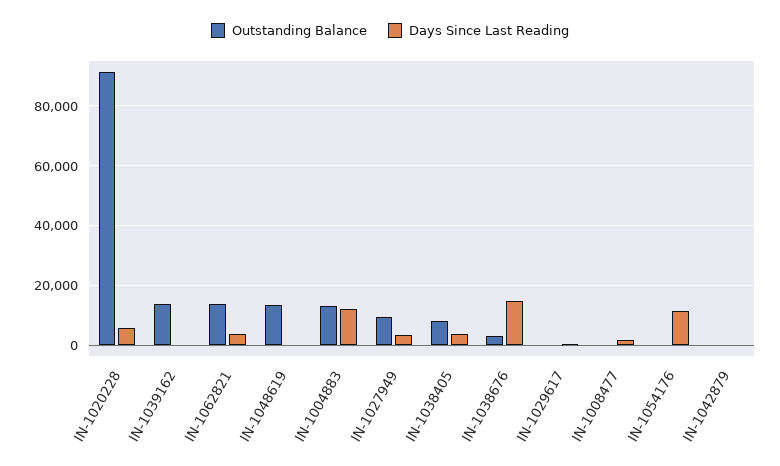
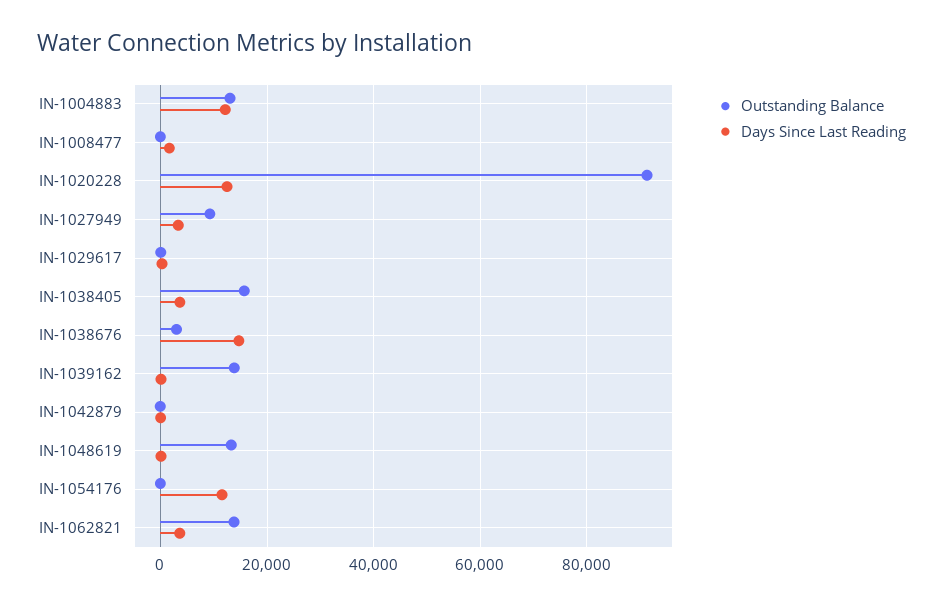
  {
    "Outstanding Balance": {
      "IN-1020228": 92000,
      "IN-1039162": 14000,
      "IN-1062821": 14000,
      "IN-1048619": 14000,
      "IN-1004883": 14000,
      "IN-1027949": 10000,
-     "IN-1038405": 7500,
+     "IN-1038405": 16000,
      "IN-1038676": 4000,
      "IN-1029617": 0,
      "IN-1008477": 0,
      "IN-1054176": 0,
      "IN-1042879": 0
    },
    "Days Since Last Reading": {
-     "IN-1020228": 5000,
+     "IN-1020228": 12000,
      "IN-1039162": 0,
      "IN-1062821": 4000,
      "IN-1048619": 0,
      "IN-1004883": 12000,
      "IN-1027949": 4000,
      "IN-1038405": 4000,
      "IN-1038676": 14000,
      "IN-1029617": 0,
      "IN-1008477": 2000,
      "IN-1054176": 12000,
      "IN-1042879": 0
    }
  }

